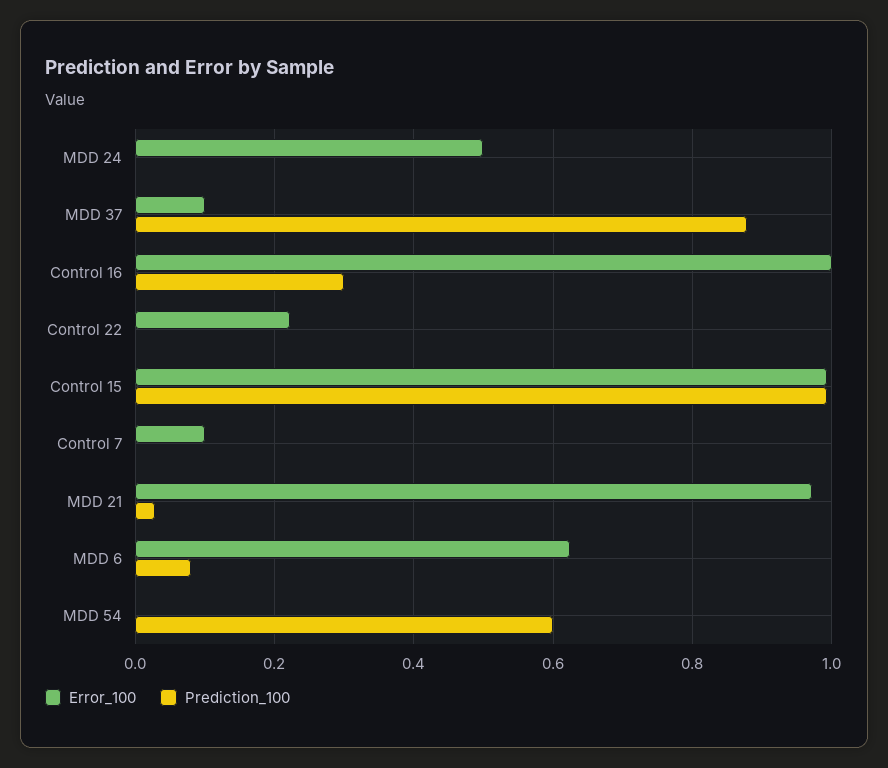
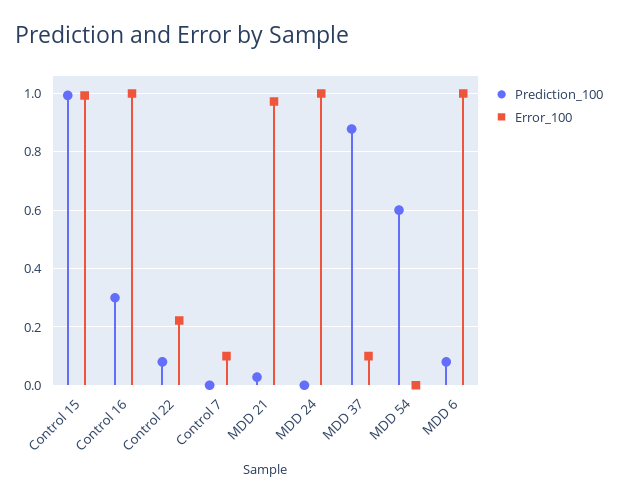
  {
    "Error_100": {
-     "MDD 24": 0.5,
+     "MDD 24": 1,
      "MDD 37": 0.1,
      "Control 16": 1,
      "Control 22": 0.22,
      "Control 15": 1,
      "Control 7": 0.1,
      "MDD 21": 0.98,
-     "MDD 6": 0.62,
+     "MDD 6": 1,
      "MDD 54": 0
    },
    "Prediction_100": {
      "MDD 24": 0,
      "MDD 37": 0.88,
      "Control 16": 0.3,
-     "Control 22": 0,
+     "Control 22": 0.075,
      "Control 15": 1,
      "Control 7": 0,
      "MDD 21": 0.02,
      "MDD 6": 0.08,
      "MDD 54": 0.6
    }
  }

